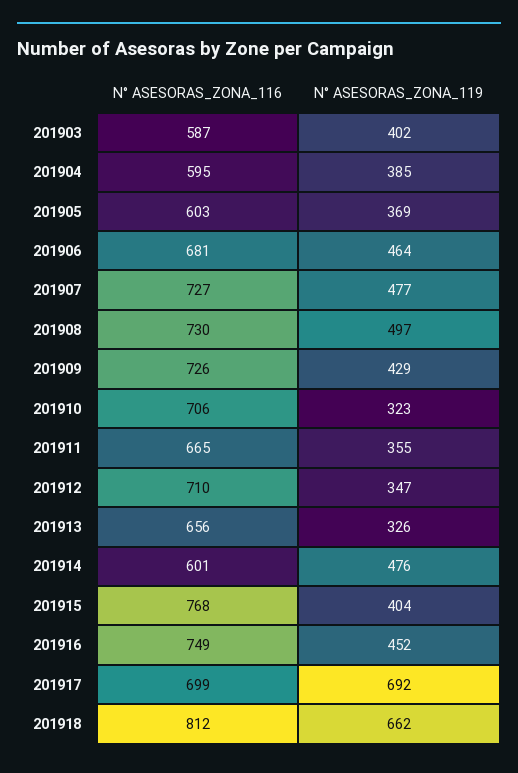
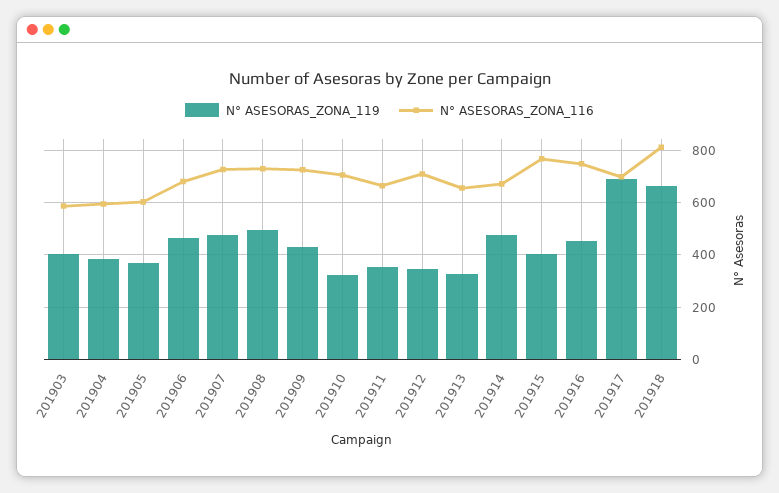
  {
    "N° ASESORAS_ZONA_116": {
      "201903": 587,
      "201904": 595,
      "201905": 603,
      "201906": 681,
      "201907": 727,
      "201908": 730,
      "201909": 726,
      "201910": 706,
      "201911": 665,
      "201912": 710,
      "201913": 656,
-     "201914": 601,
+     "201914": 675,
      "201915": 768,
      "201916": 749,
      "201917": 699,
      "201918": 812
    },
    "N° ASESORAS_ZONA_119": {
      "201903": 402,
      "201904": 385,
      "201905": 369,
      "201906": 464,
      "201907": 477,
      "201908": 497,
      "201909": 429,
      "201910": 323,
      "201911": 355,
      "201912": 347,
      "201913": 326,
      "201914": 476,
      "201915": 404,
      "201916": 452,
      "201917": 692,
      "201918": 662
    }
  }

